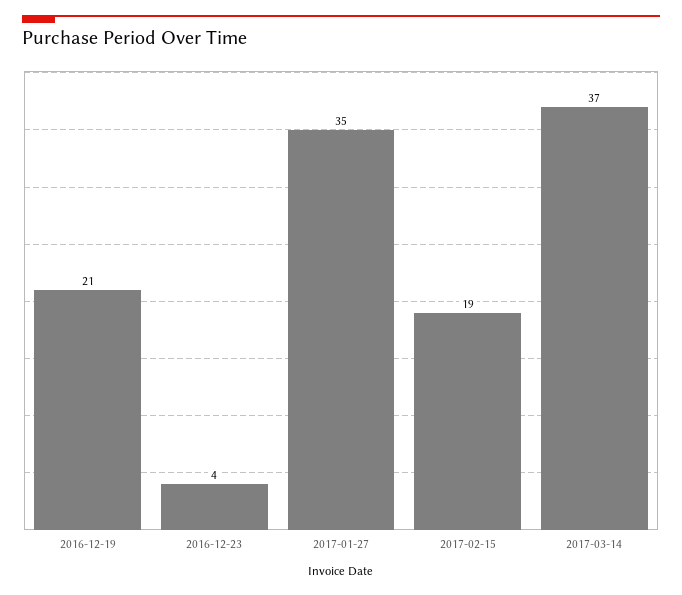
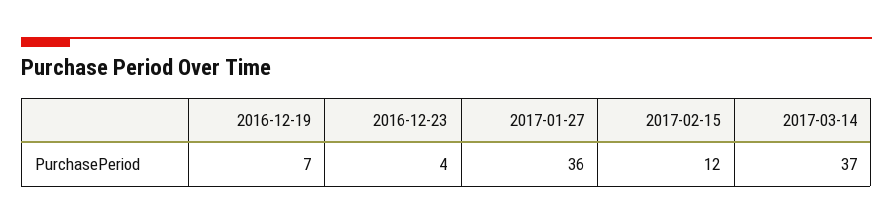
  {
-   "2016-12-19": 21,
+   "2016-12-19": 7,
    "2016-12-23": 4,
-   "2017-01-27": 35,
+   "2017-01-27": 36,
-   "2017-02-15": 19,
+   "2017-02-15": 12,
    "2017-03-14": 37
  }

